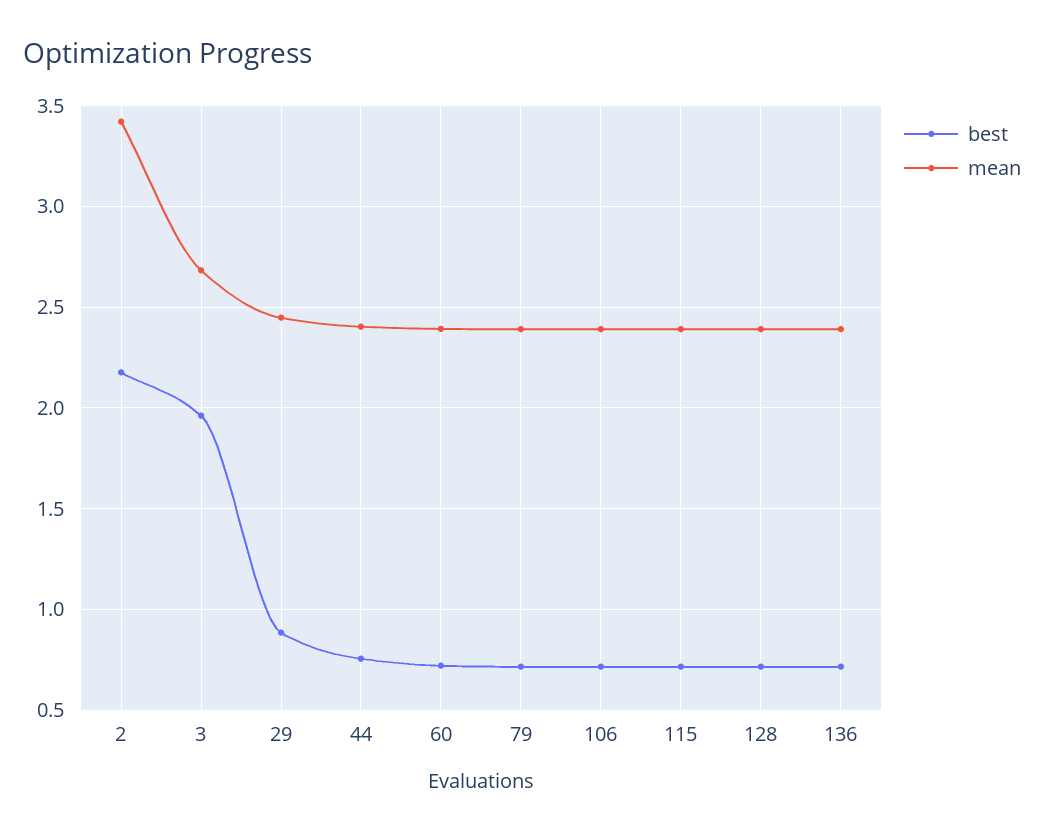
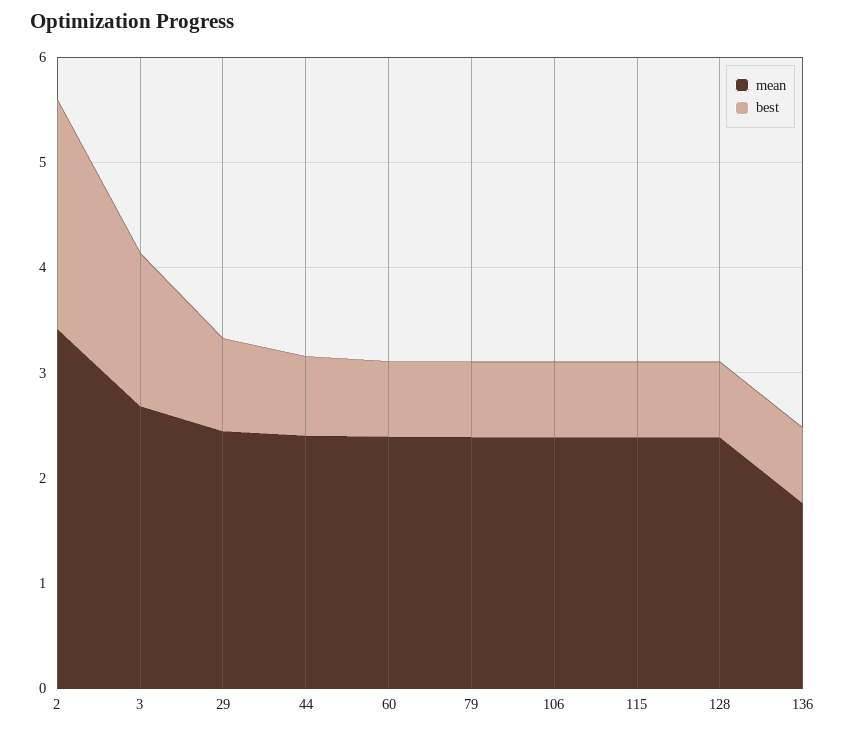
  {
    "best": {
      "2": 2.2,
-     "3": 1.95,
+     "3": 1.4,
      "29": 0.9,
      "44": 0.75,
      "60": 0.7,
      "79": 0.7,
      "106": 0.7,
      "115": 0.7,
      "128": 0.7,
      "136": 0.7
    },
    "mean": {
      "2": 3.4,
      "3": 2.7,
      "29": 2.45,
      "44": 2.4,
      "60": 2.4,
      "79": 2.4,
      "106": 2.4,
      "115": 2.4,
      "128": 2.4,
-     "136": 2.4
+     "136": 1.8
    }
  }

